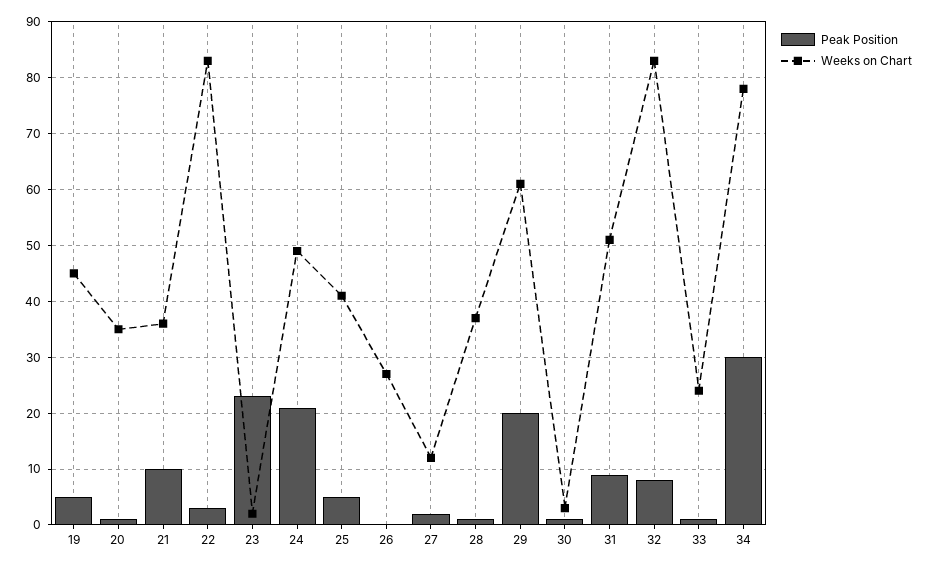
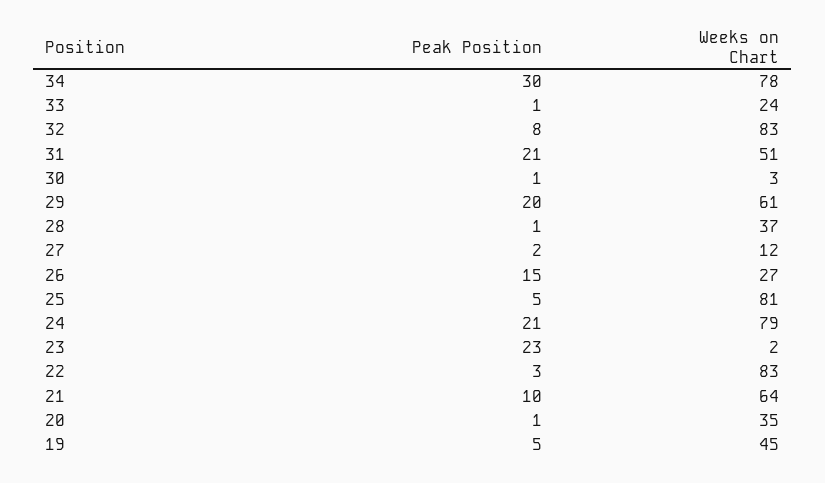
  {
    "Peak Position": {
      "19": 5,
      "20": 1,
      "21": 10,
      "22": 3,
      "23": 23,
      "24": 21,
      "25": 5,
-     "26": 0,
+     "26": 15,
      "27": 2,
      "28": 1,
      "29": 20,
      "30": 1,
-     "31": 10,
+     "31": 21,
      "32": 8,
      "33": 1,
      "34": 30
    },
    "Weeks on Chart": {
      "19": 45,
      "20": 35,
-     "21": 35,
+     "21": 64,
      "22": 83,
      "23": 2,
-     "24": 50,
+     "24": 79,
-     "25": 40,
+     "25": 81,
      "26": 27,
      "27": 12,
      "28": 37,
      "29": 61,
      "30": 3,
      "31": 51,
      "32": 83,
      "33": 24,
      "34": 78
    }
  }

